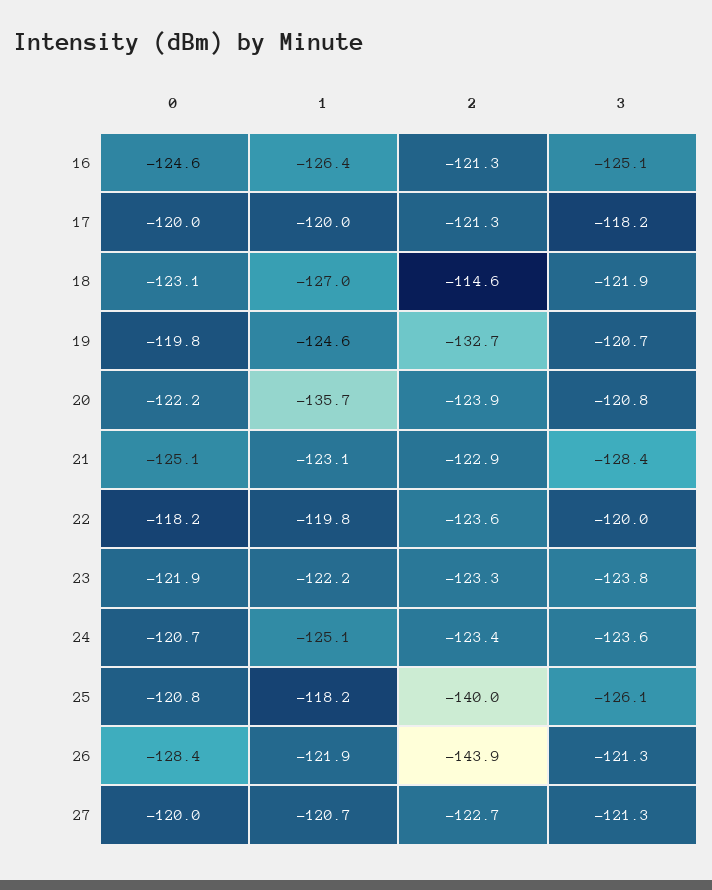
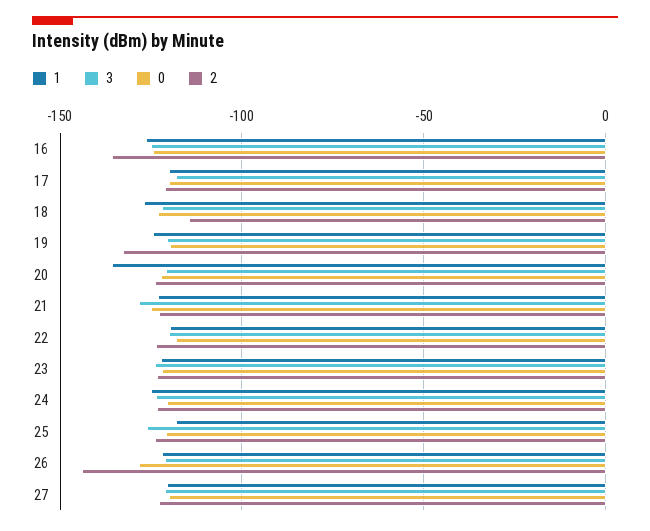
  {
    "0": {
      "16": -124.6,
      "17": -120,
      "18": -123.1,
      "19": -119.8,
      "20": -122.2,
      "21": -125.1,
      "22": -118.2,
      "23": -121.9,
      "24": -120.7,
      "25": -120.8,
      "26": -128.4,
      "27": -120
    },
    "1": {
      "16": -126.4,
      "17": -120,
      "18": -127,
      "19": -124.6,
      "20": -135.7,
      "21": -123.1,
      "22": -119.8,
      "23": -122.2,
      "24": -125.1,
      "25": -118.2,
      "26": -121.9,
      "27": -120.7
    },
    "2": {
-     "16": -121.3,
+     "16": -135,
      "17": -121.3,
      "18": -114.6,
      "19": -132.7,
      "20": -123.9,
      "21": -122.9,
      "22": -123.6,
      "23": -123.3,
      "24": -123.4,
-     "25": -140,
+     "25": -125,
      "26": -143.9,
      "27": -122.7
    },
    "3": {
      "16": -125.1,
      "17": -118.2,
      "18": -121.9,
      "19": -120.7,
      "20": -120.8,
      "21": -128.4,
      "22": -120,
      "23": -123.8,
      "24": -123.6,
      "25": -126.1,
      "26": -121.3,
      "27": -121.3
    }
  }

